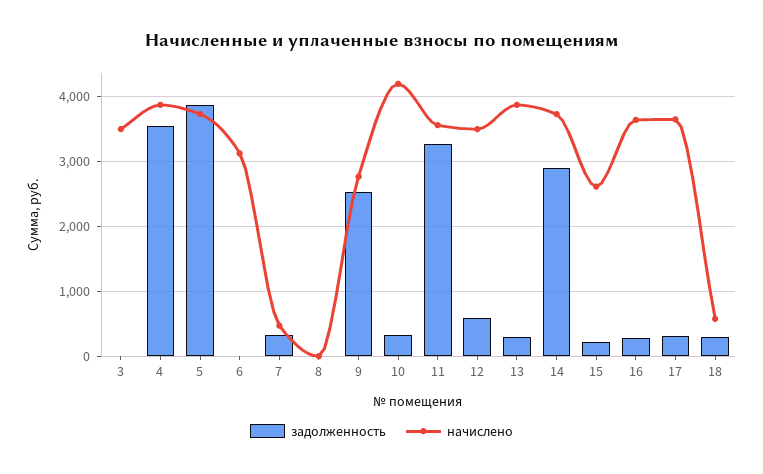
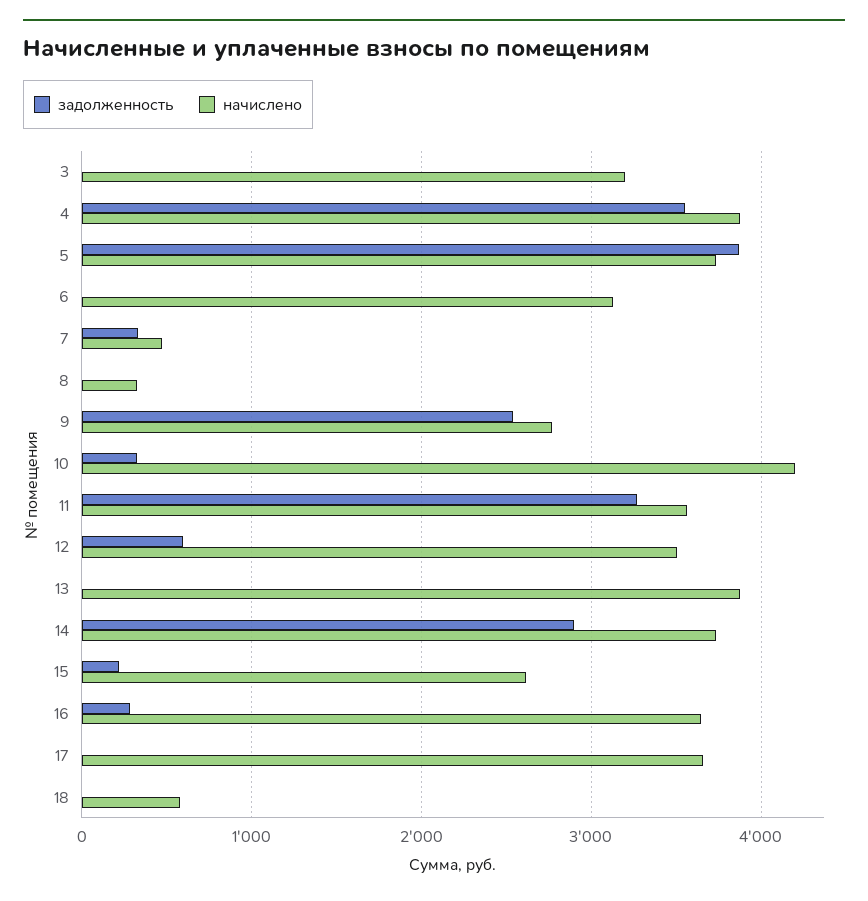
  {
    "задолженность": {
      "3": 0,
      "4": 3600,
      "5": 3900,
      "6": 0,
      "7": 300,
      "8": 0,
      "9": 2500,
      "10": 300,
      "11": 3300,
      "12": 600,
-     "13": 300,
+     "13": 0,
      "14": 2900,
      "15": 200,
      "16": 300,
-     "17": 300,
+     "17": 0,
-     "18": 300
+     "18": 0
    },
    "начислено": {
-     "3": 3500,
+     "3": 3200,
      "4": 3900,
      "5": 3700,
      "6": 3100,
      "7": 500,
-     "8": 0,
+     "8": 300,
      "9": 2800,
      "10": 4200,
      "11": 3600,
      "12": 3500,
      "13": 3900,
      "14": 3700,
      "15": 2600,
      "16": 3600,
      "17": 3700,
      "18": 600
    }
  }

